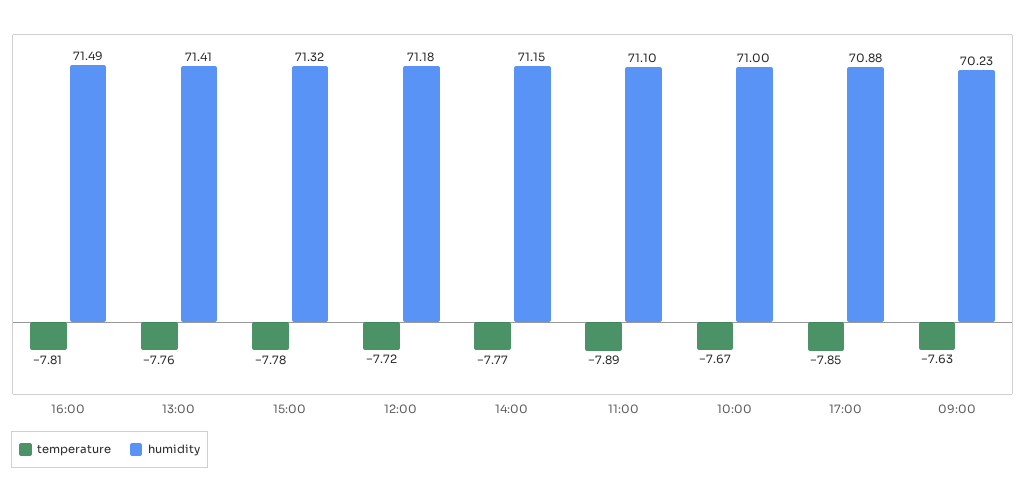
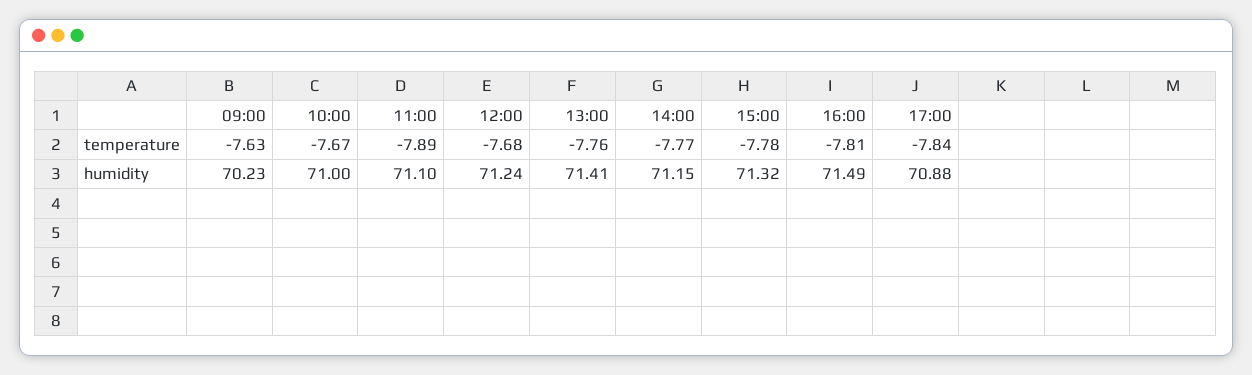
  {
    "temperature": {
      "16:00": -7.81,
      "13:00": -7.76,
      "15:00": -7.78,
-     "12:00": -7.72,
+     "12:00": -7.68,
      "14:00": -7.77,
      "11:00": -7.89,
      "10:00": -7.67,
-     "17:00": -7.85,
+     "17:00": -7.84,
      "09:00": -7.63
    },
    "humidity": {
      "16:00": 71.49,
      "13:00": 71.41,
      "15:00": 71.32,
-     "12:00": 71.18,
+     "12:00": 71.24,
      "14:00": 71.15,
      "11:00": 71.1,
      "10:00": 71,
      "17:00": 70.88,
      "09:00": 70.23
    }
  }

